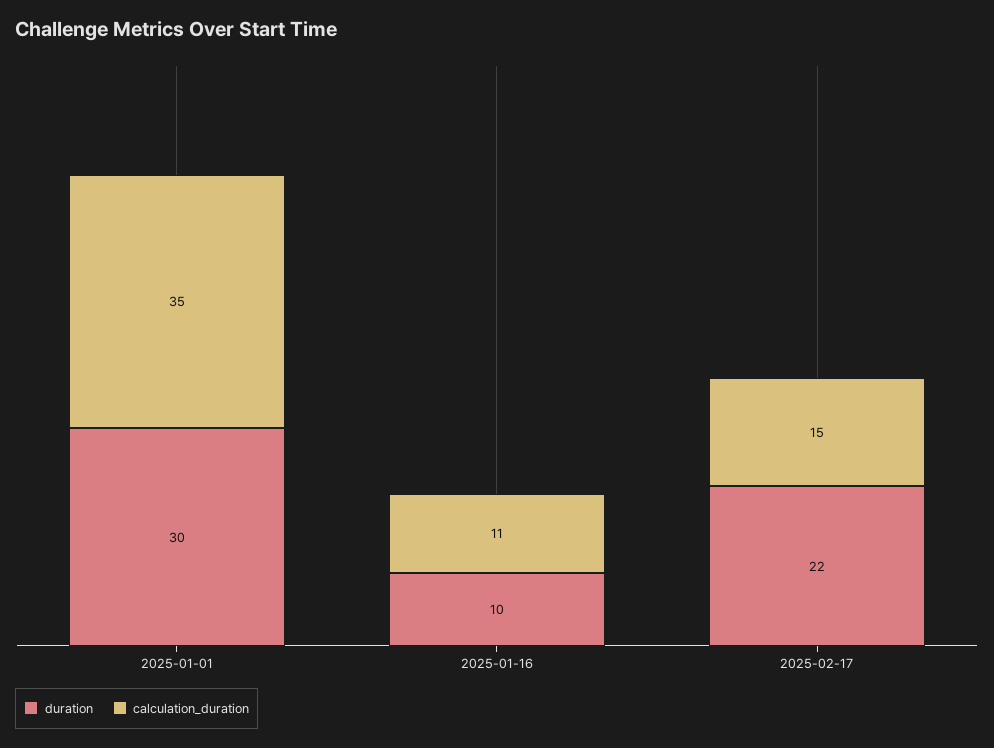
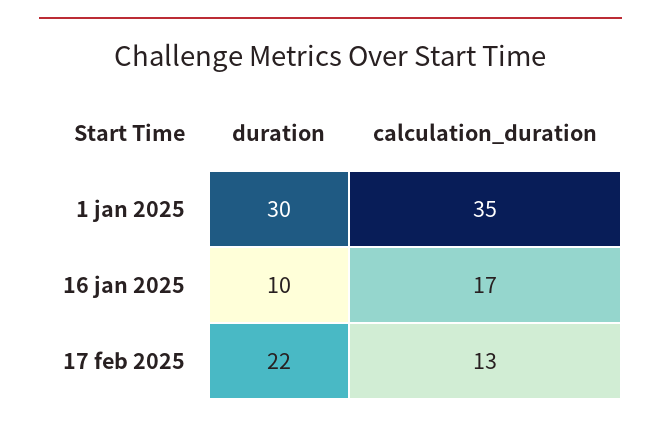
  {
    "duration": {
      "2025-01-01": 30,
      "2025-01-16": 10,
      "2025-02-17": 22
    },
    "calculation_duration": {
      "2025-01-01": 35,
-     "2025-01-16": 11,
+     "2025-01-16": 17,
-     "2025-02-17": 15
+     "2025-02-17": 13
    }
  }

